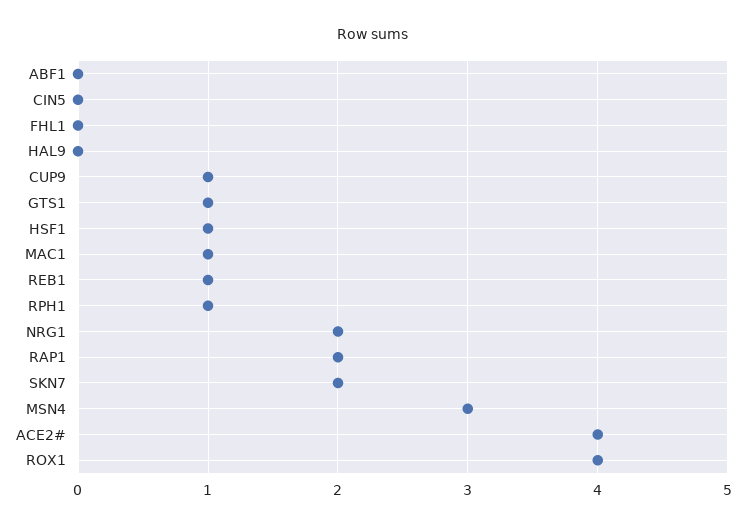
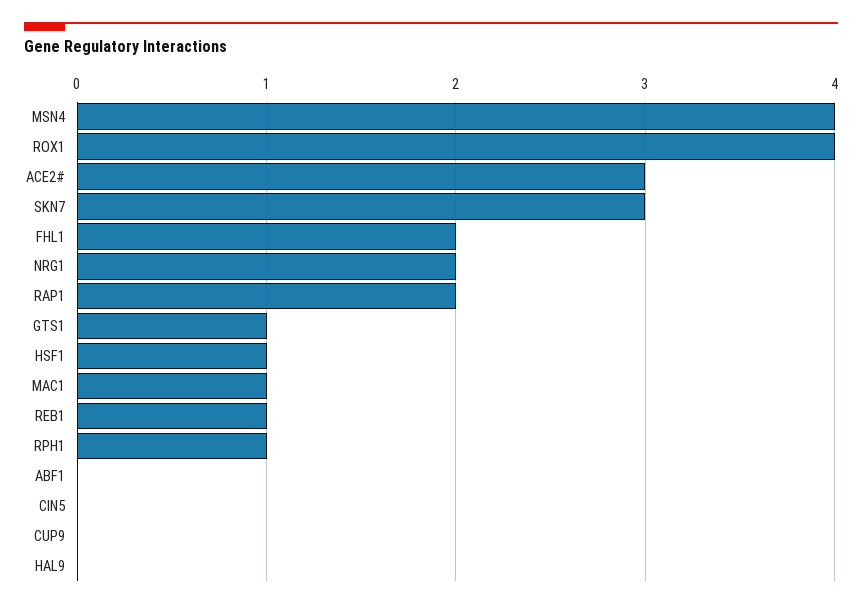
  {
    "ABF1": 0,
    "CIN5": 0,
-   "FHL1": 0,
+   "FHL1": 2,
    "HAL9": 0,
-   "CUP9": 1,
+   "CUP9": 0,
    "GTS1": 1,
    "HSF1": 1,
    "MAC1": 1,
    "REB1": 1,
    "RPH1": 1,
    "NRG1": 2,
    "RAP1": 2,
-   "SKN7": 2,
+   "SKN7": 3,
-   "MSN4": 3,
+   "MSN4": 4,
-   "ACE2#": 4,
+   "ACE2#": 3,
    "ROX1": 4
  }

